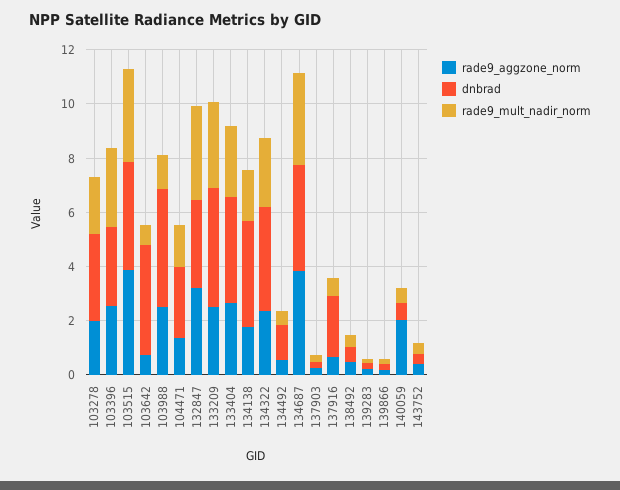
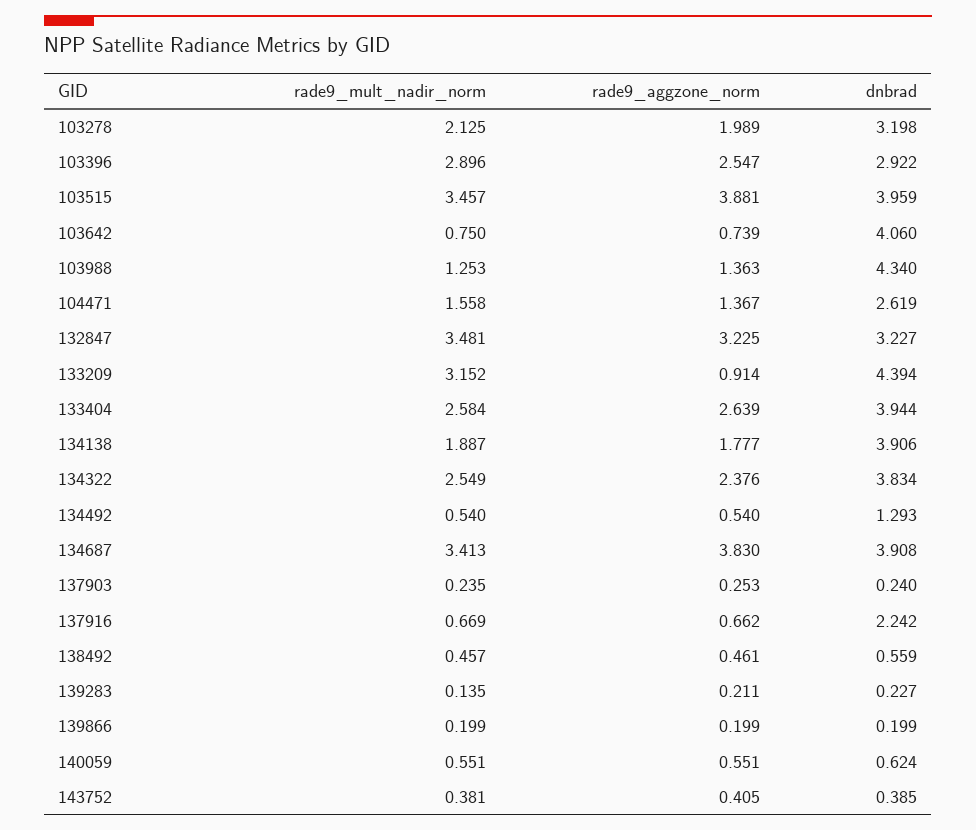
  {
    "rade9_aggzone_norm": {
      "103278": 1.989,
      "103396": 2.547,
      "103515": 3.881,
      "103642": 0.739,
-     "103988": 2.5,
+     "103988": 1.363,
      "104471": 1.367,
      "132847": 3.225,
-     "133209": 2.5,
+     "133209": 0.914,
      "133404": 2.639,
      "134138": 1.777,
      "134322": 2.376,
      "134492": 0.54,
      "134687": 3.83,
      "137903": 0.253,
      "137916": 0.662,
      "138492": 0.461,
      "139283": 0.211,
      "139866": 0.199,
-     "140059": 2,
+     "140059": 0.551,
      "143752": 0.405
    },
    "dnbrad": {
      "103278": 3.198,
      "103396": 2.922,
      "103515": 3.959,
      "103642": 4.06,
      "103988": 4.34,
      "104471": 2.619,
      "132847": 3.227,
      "133209": 4.394,
      "133404": 3.944,
      "134138": 3.906,
      "134322": 3.834,
      "134492": 1.293,
      "134687": 3.908,
      "137903": 0.24,
      "137916": 2.242,
      "138492": 0.559,
      "139283": 0.227,
      "139866": 0.199,
      "140059": 0.624,
      "143752": 0.385
    },
    "rade9_mult_nadir_norm": {
      "103278": 2.125,
      "103396": 2.896,
      "103515": 3.457,
      "103642": 0.75,
      "103988": 1.253,
      "104471": 1.558,
      "132847": 3.481,
      "133209": 3.152,
      "133404": 2.584,
      "134138": 1.887,
      "134322": 2.549,
      "134492": 0.54,
      "134687": 3.413,
      "137903": 0.235,
      "137916": 0.669,
      "138492": 0.457,
      "139283": 0.135,
      "139866": 0.199,
      "140059": 0.551,
      "143752": 0.381
    }
  }

